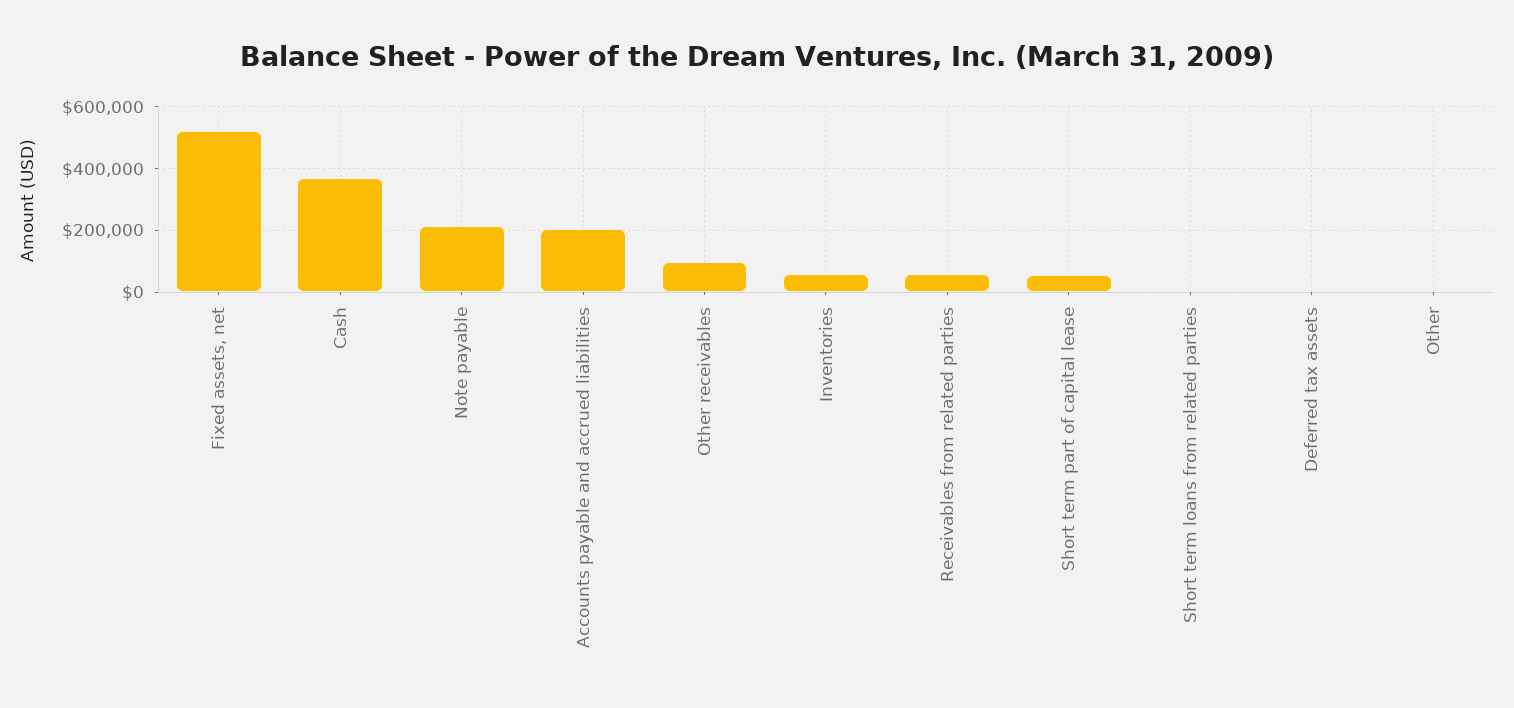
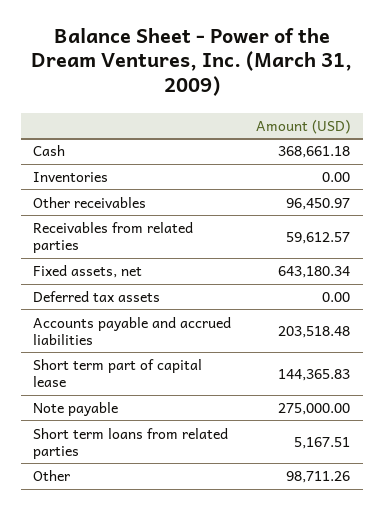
  {
-   "Fixed assets, net": 520000,
+   "Fixed assets, net": 643180.34,
    "Cash": 368661.18,
-   "Note payable": 220000,
+   "Note payable": 275000,
    "Accounts payable and accrued liabilities": 203518.48,
    "Other receivables": 96450.97,
-   "Inventories": 60000,
+   "Inventories": 0,
    "Receivables from related parties": 59612.57,
-   "Short term part of capital lease": 60000,
+   "Short term part of capital lease": 144365.83,
    "Short term loans from related parties": 5167.51,
    "Deferred tax assets": 0,
-   "Other": 0
+   "Other": 98711.26
  }

